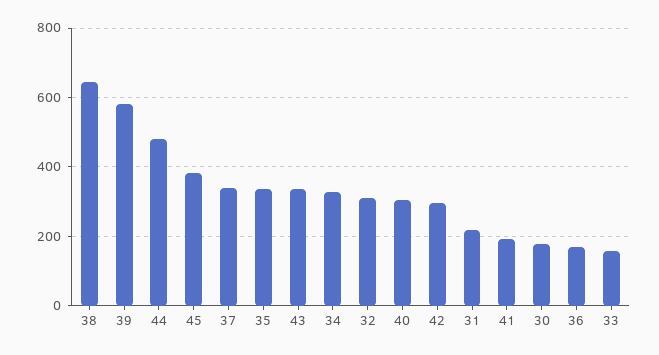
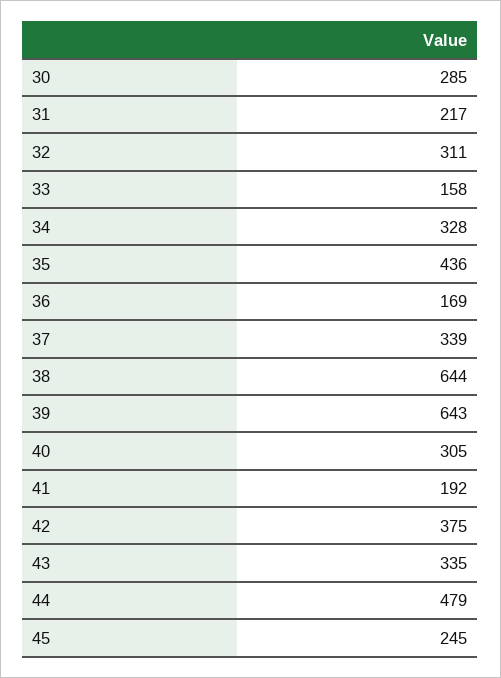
  {
    "38": 644,
-   "39": 580,
+   "39": 643,
    "44": 479,
-   "45": 380,
+   "45": 245,
    "37": 339,
-   "35": 340,
+   "35": 436,
    "43": 335,
    "34": 328,
    "32": 311,
    "40": 305,
-   "42": 300,
+   "42": 375,
    "31": 217,
    "41": 192,
-   "30": 180,
+   "30": 285,
    "36": 169,
    "33": 158
  }

